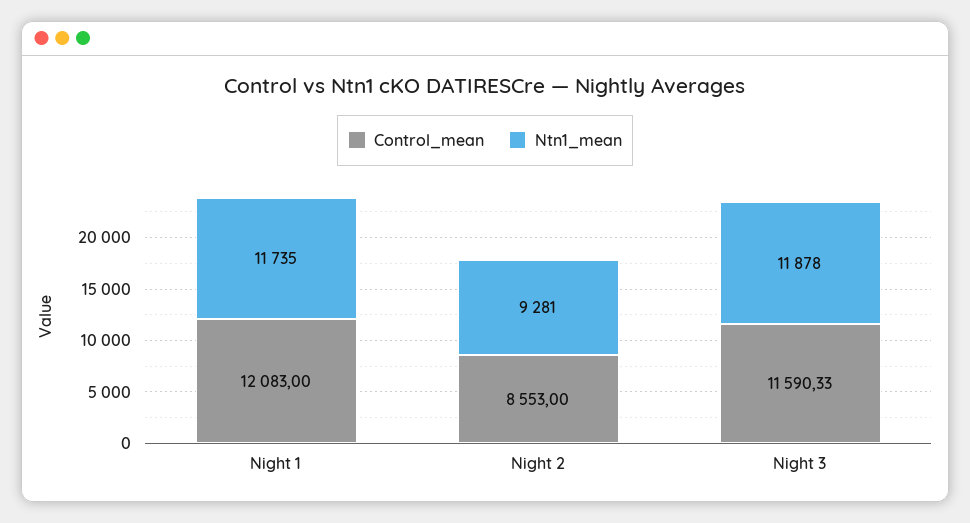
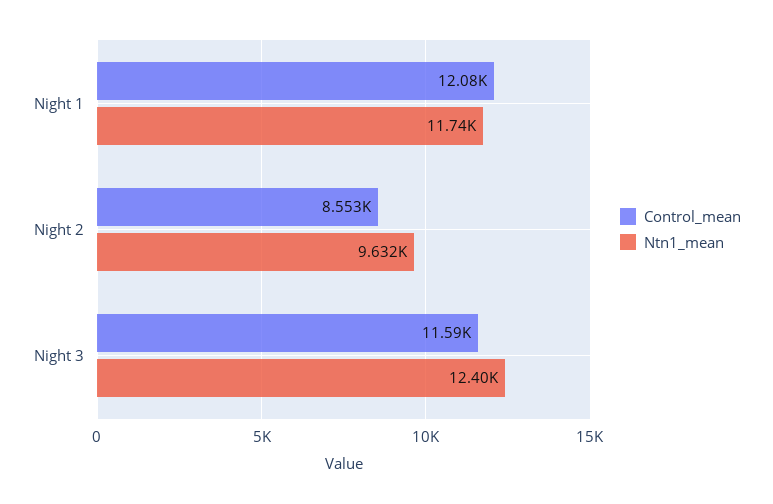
  {
    "Control_mean": {
      "Night 1": 12083,
      "Night 2": 8553,
      "Night 3": 11590.33
    },
    "Ntn1_mean": {
      "Night 1": 11735,
-     "Night 2": 9281,
+     "Night 2": 9632,
-     "Night 3": 11878
+     "Night 3": 12400
    }
  }

